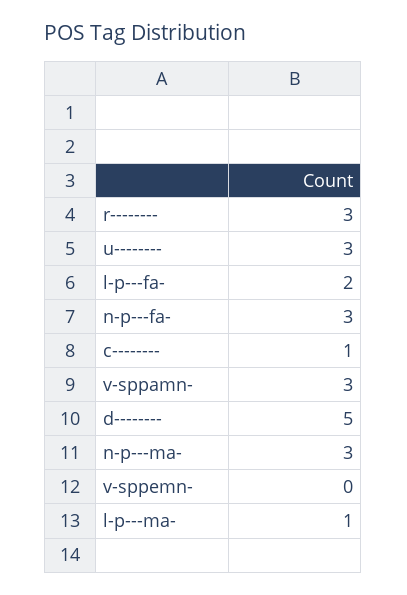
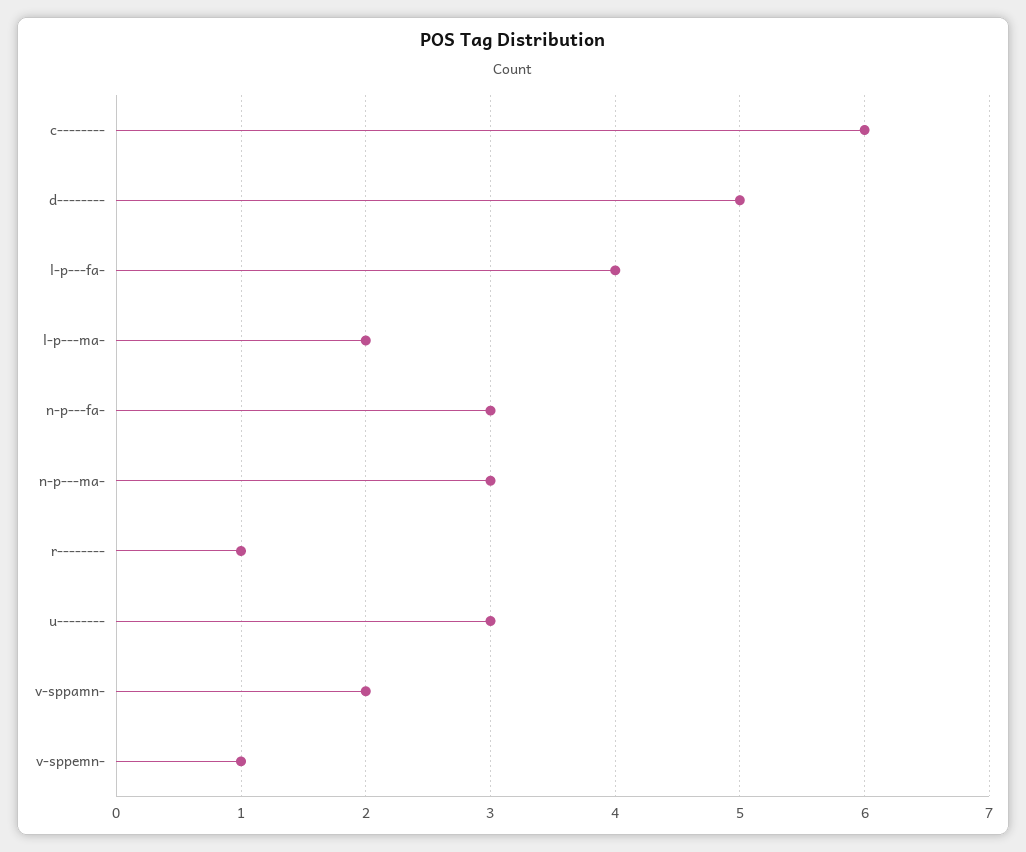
  {
-   "r--------": 3,
+   "r--------": 1,
    "u--------": 3,
-   "l-p---fa-": 2,
+   "l-p---fa-": 4,
    "n-p---fa-": 3,
-   "c--------": 1,
+   "c--------": 6,
-   "v-sppamn-": 3,
+   "v-sppamn-": 2,
    "d--------": 5,
    "n-p---ma-": 3,
-   "v-sppemn-": 0,
+   "v-sppemn-": 1,
-   "l-p---ma-": 1
+   "l-p---ma-": 2
  }

